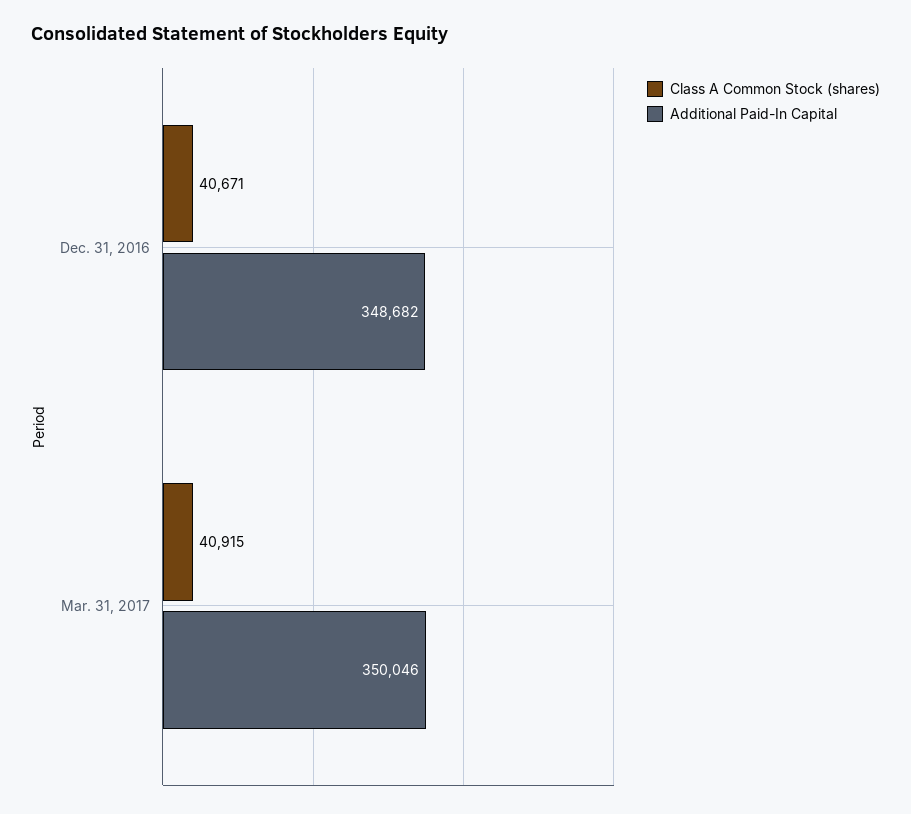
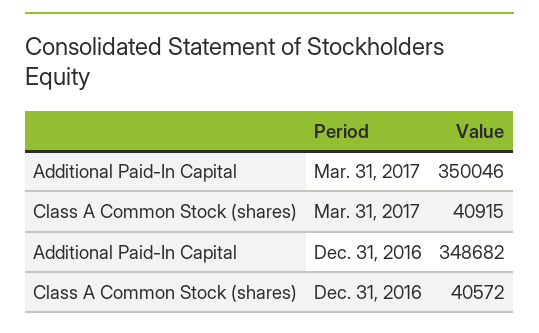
  {
    "Class A Common Stock (shares)": {
-     "Dec. 31, 2016": 40671,
+     "Dec. 31, 2016": 40572,
      "Mar. 31, 2017": 40915
    },
    "Additional Paid-In Capital": {
      "Dec. 31, 2016": 348682,
      "Mar. 31, 2017": 350046
    }
  }

